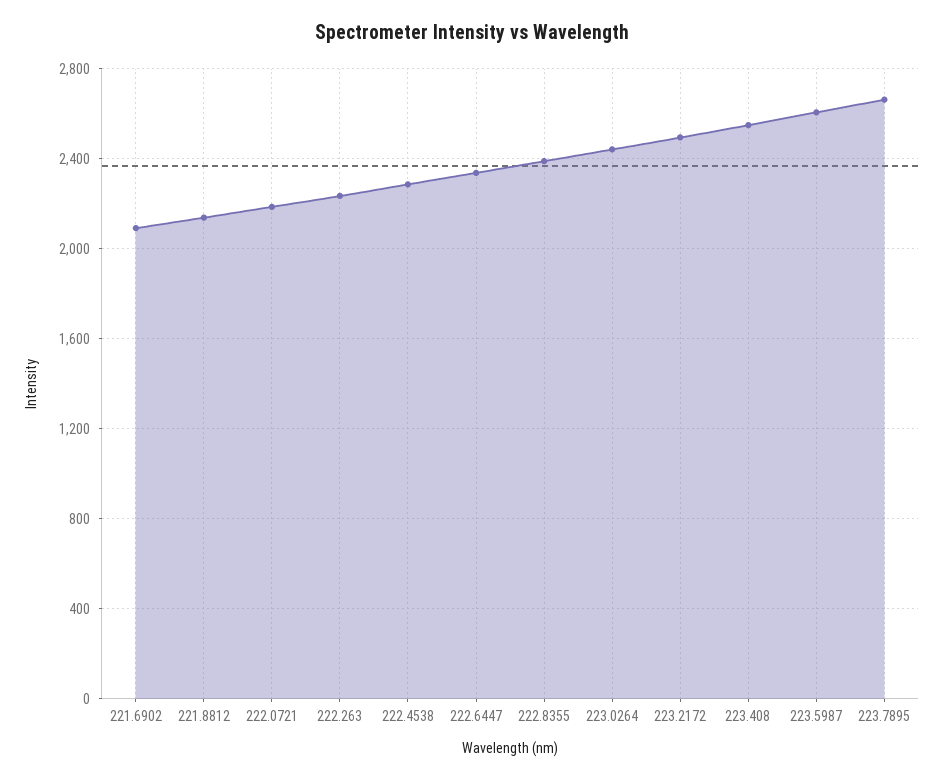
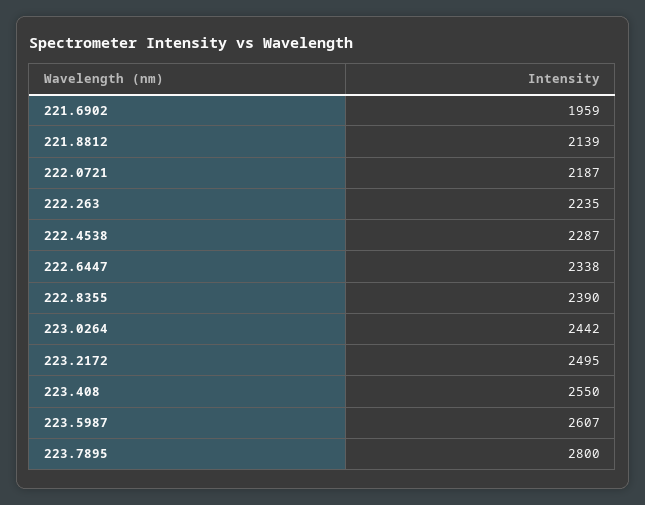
  {
-   "221.6902": 2100,
+   "221.6902": 1959,
    "221.8812": 2139,
    "222.0721": 2187,
    "222.263": 2235,
    "222.4538": 2287,
    "222.6447": 2338,
    "222.8355": 2390,
    "223.0264": 2442,
    "223.2172": 2495,
    "223.408": 2550,
    "223.5987": 2607,
-   "223.7895": 2650
+   "223.7895": 2800
  }

